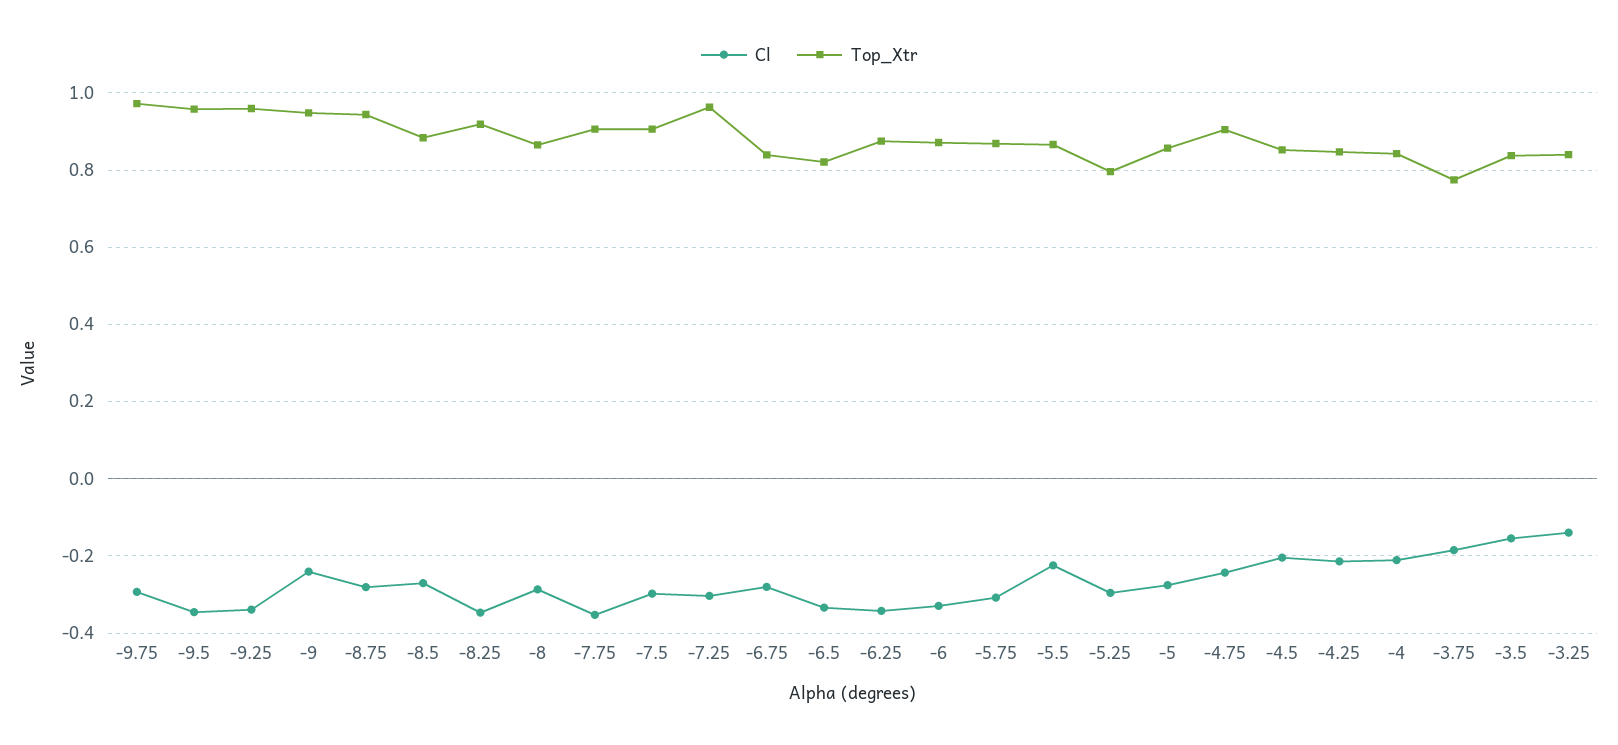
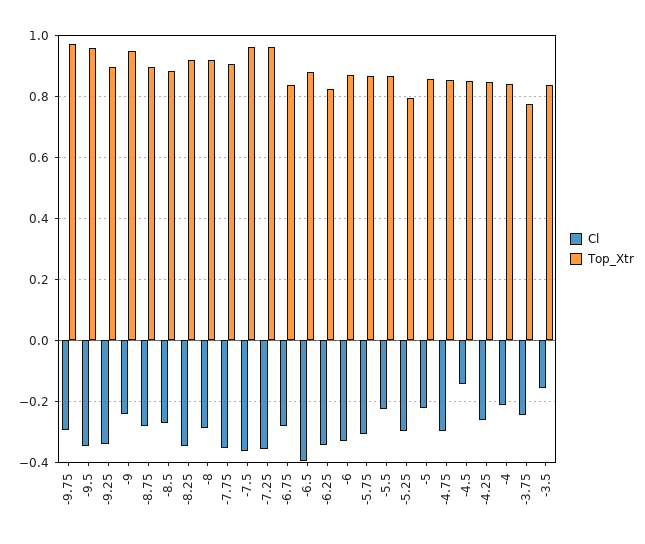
  {
    "Cl": {
      "-9.75": -0.3,
      "-9.5": -0.34,
      "-9.25": -0.34,
      "-9": -0.24,
      "-8.75": -0.28,
      "-8.5": -0.28,
      "-8.25": -0.34,
      "-8": -0.28,
      "-7.75": -0.36,
-     "-7.5": -0.3,
+     "-7.5": -0.36,
-     "-7.25": -0.3,
+     "-7.25": -0.36,
      "-6.75": -0.28,
-     "-6.5": -0.34,
+     "-6.5": -0.4,
      "-6.25": -0.34,
      "-6": -0.32,
      "-5.75": -0.3,
      "-5.5": -0.22,
      "-5.25": -0.3,
-     "-5": -0.28,
+     "-5": -0.22,
-     "-4.75": -0.24,
+     "-4.75": -0.3,
-     "-4.5": -0.2,
+     "-4.5": -0.14,
-     "-4.25": -0.22,
+     "-4.25": -0.26,
      "-4": -0.22,
-     "-3.75": -0.18,
+     "-3.75": -0.24,
-     "-3.5": -0.16,
+     "-3.5": -0.16
-     "-3.25": -0.14
    },
    "Top_Xtr": {
      "-9.75": 0.98,
      "-9.5": 0.96,
-     "-9.25": 0.96,
+     "-9.25": 0.9,
      "-9": 0.94,
-     "-8.75": 0.94,
+     "-8.75": 0.9,
      "-8.5": 0.88,
      "-8.25": 0.92,
-     "-8": 0.86,
+     "-8": 0.92,
      "-7.75": 0.9,
-     "-7.5": 0.9,
+     "-7.5": 0.96,
      "-7.25": 0.96,
      "-6.75": 0.84,
-     "-6.5": 0.82,
+     "-6.5": 0.88,
-     "-6.25": 0.88,
+     "-6.25": 0.82,
      "-6": 0.88,
      "-5.75": 0.86,
      "-5.5": 0.86,
      "-5.25": 0.8,
      "-5": 0.86,
-     "-4.75": 0.9,
+     "-4.75": 0.86,
      "-4.5": 0.86,
      "-4.25": 0.84,
      "-4": 0.84,
      "-3.75": 0.78,
-     "-3.5": 0.84,
+     "-3.5": 0.84
-     "-3.25": 0.84
    }
  }

